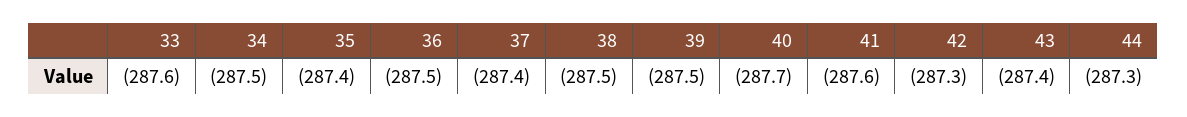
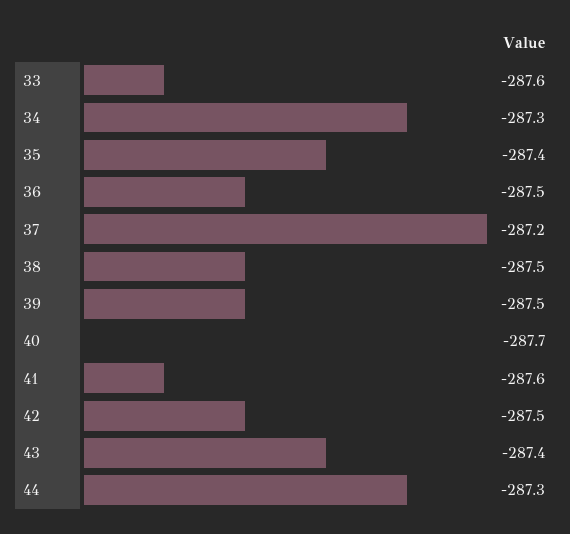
  {
    "33": -287.6,
-   "34": -287.5,
+   "34": -287.3,
    "35": -287.4,
    "36": -287.5,
-   "37": -287.4,
+   "37": -287.2,
    "38": -287.5,
    "39": -287.5,
    "40": -287.7,
    "41": -287.6,
-   "42": -287.3,
+   "42": -287.5,
    "43": -287.4,
    "44": -287.3
  }

